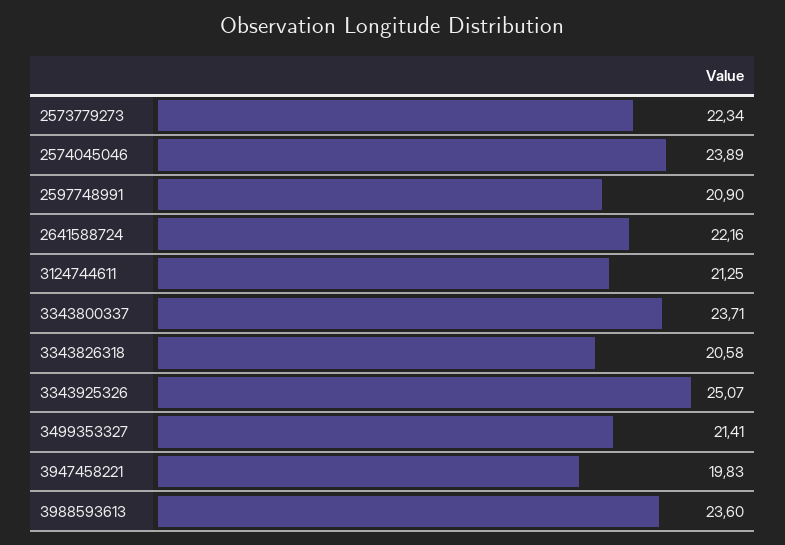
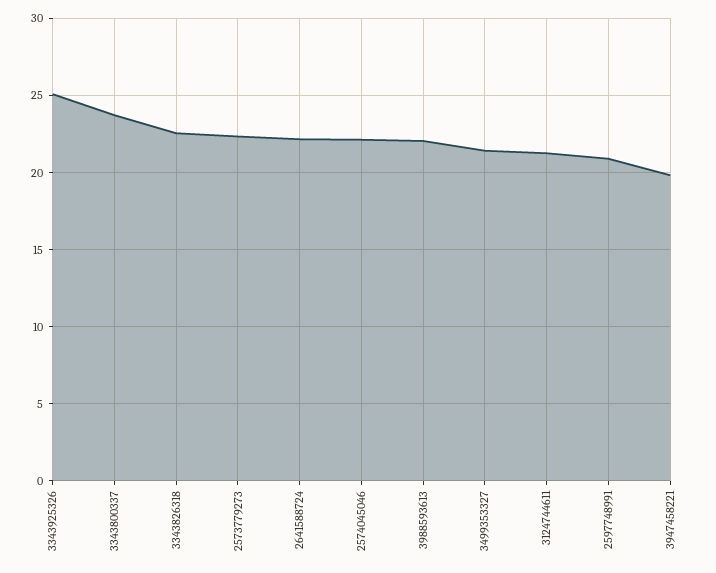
  {
    "2573779273": 22.34,
-   "2574045046": 23.89,
+   "2574045046": 22,
    "2597748991": 20.9,
    "2641588724": 22.16,
    "3124744611": 21.25,
    "3343800337": 23.71,
-   "3343826318": 20.58,
+   "3343826318": 22.5,
    "3343925326": 25.07,
    "3499353327": 21.41,
    "3947458221": 19.83,
-   "3988593613": 23.6
+   "3988593613": 22
  }

